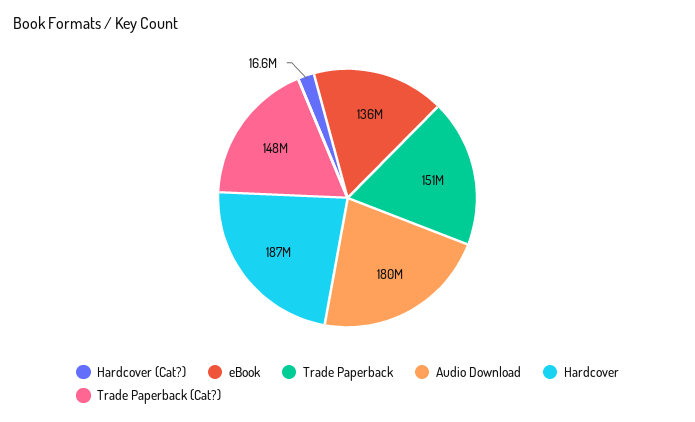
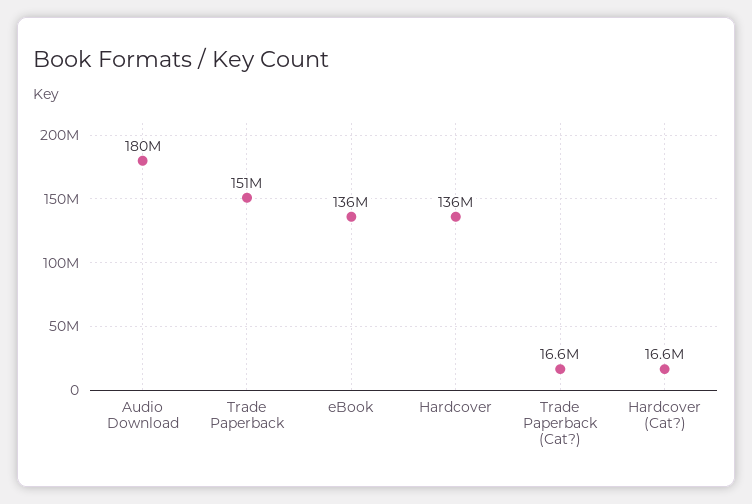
  {
    "Hardcover (Cat?)": 16600000,
    "eBook": 136000000,
    "Trade Paperback": 151000000,
    "Audio Download": 180000000,
-   "Hardcover": 187000000,
+   "Hardcover": 136000000,
-   "Trade Paperback (Cat?)": 148000000
+   "Trade Paperback (Cat?)": 16600000
  }

